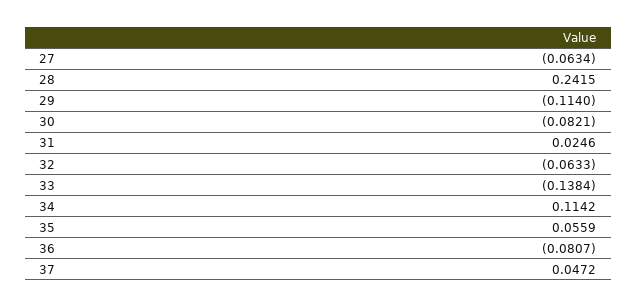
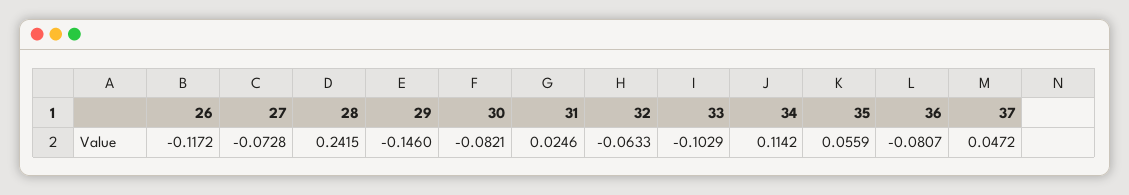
  {
-   "27": -0.0634,
+   "27": -0.0728,
    "28": 0.2415,
-   "29": -0.114,
+   "29": -0.146,
    "30": -0.0821,
    "31": 0.0246,
    "32": -0.0633,
-   "33": -0.1384,
+   "33": -0.1029,
    "34": 0.1142,
    "35": 0.0559,
    "36": -0.0807,
-   "37": 0.0472
+   "37": 0.0472,
+   "26": -0.1172
  }

